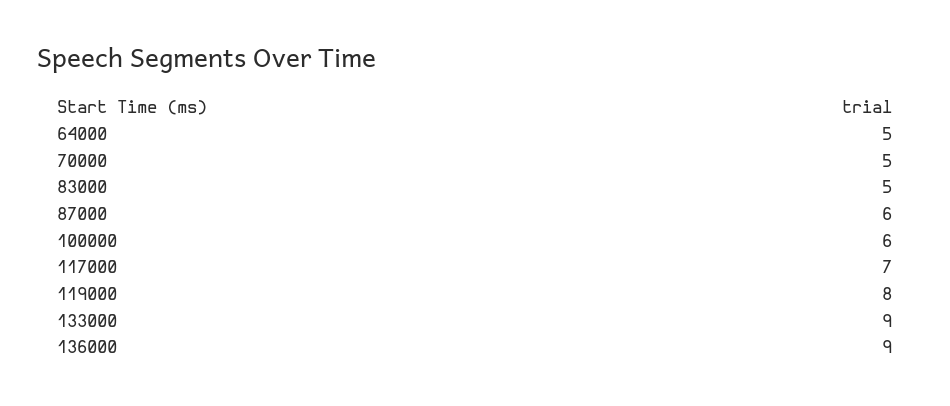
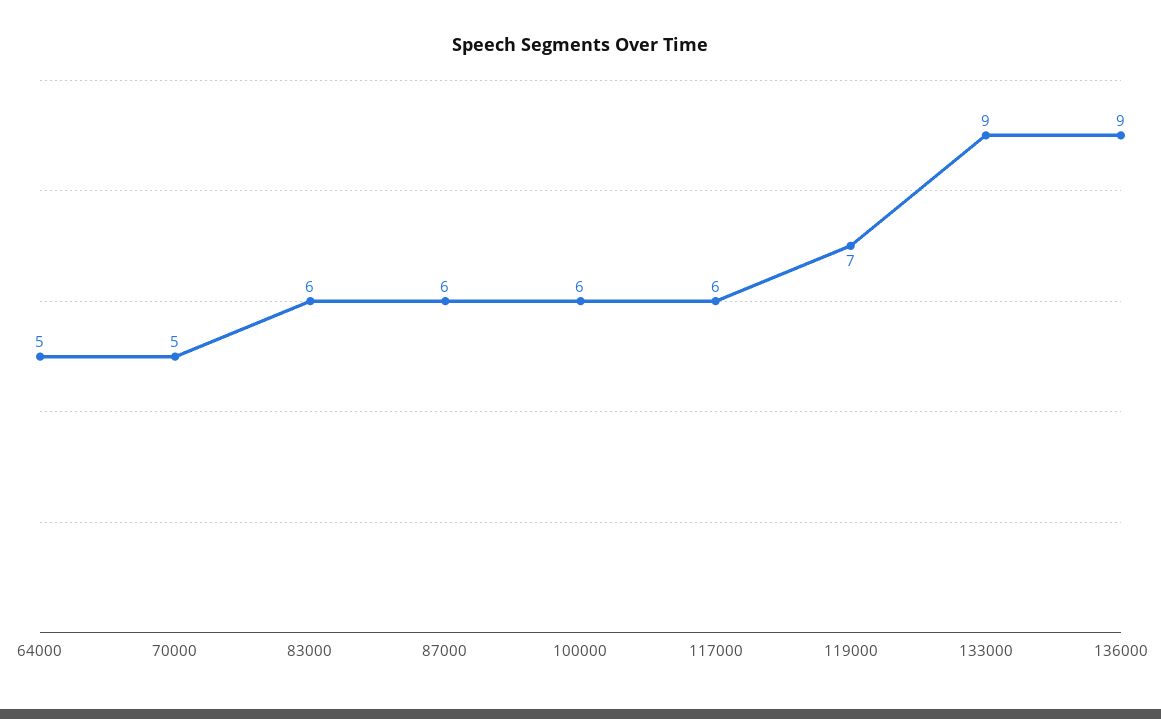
  {
    "64000": 5,
    "70000": 5,
-   "83000": 5,
+   "83000": 6,
    "87000": 6,
    "100000": 6,
-   "117000": 7,
+   "117000": 6,
-   "119000": 8,
+   "119000": 7,
    "133000": 9,
    "136000": 9
  }

